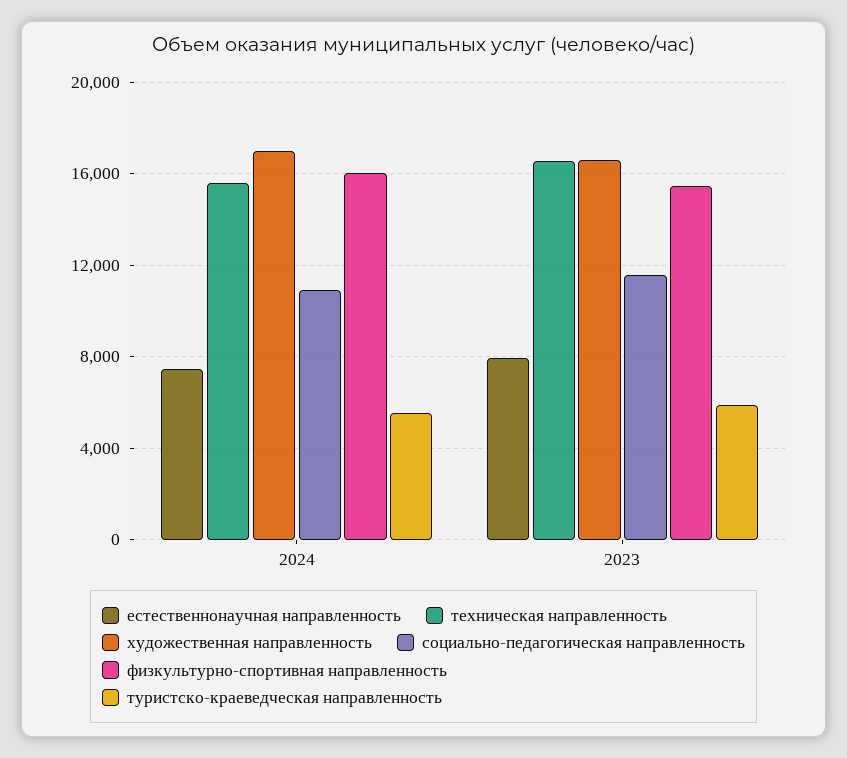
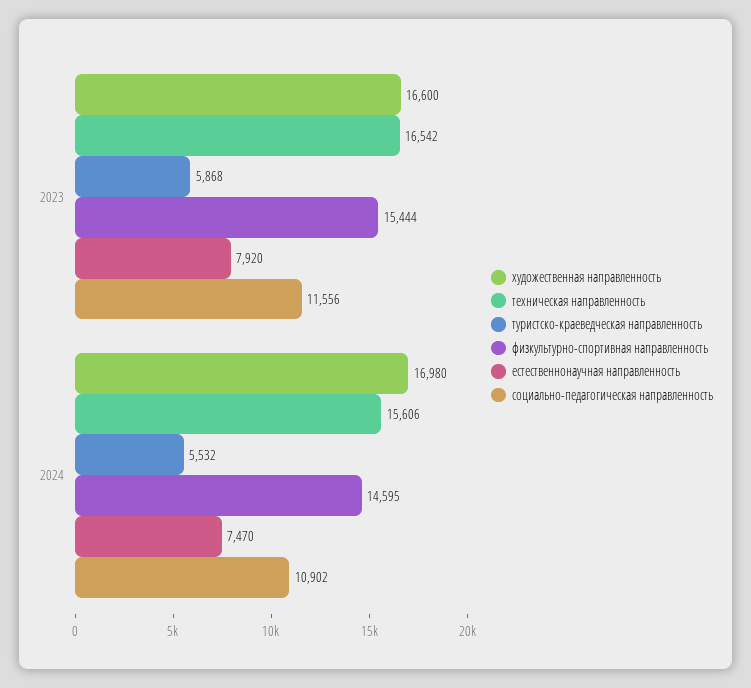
  {
    "естественнонаучная направленность": {
      "2024": 7470,
      "2023": 7920
    },
    "техническая направленность": {
      "2024": 15606,
      "2023": 16542
    },
    "художественная направленность": {
      "2024": 16980,
      "2023": 16600
    },
    "социально-педагогическая направленность": {
      "2024": 10902,
      "2023": 11556
    },
    "физкультурно-спортивная направленность": {
-     "2024": 16000,
+     "2024": 14595,
      "2023": 15444
    },
    "туристско-краеведческая направленность": {
      "2024": 5532,
      "2023": 5868
    }
  }

